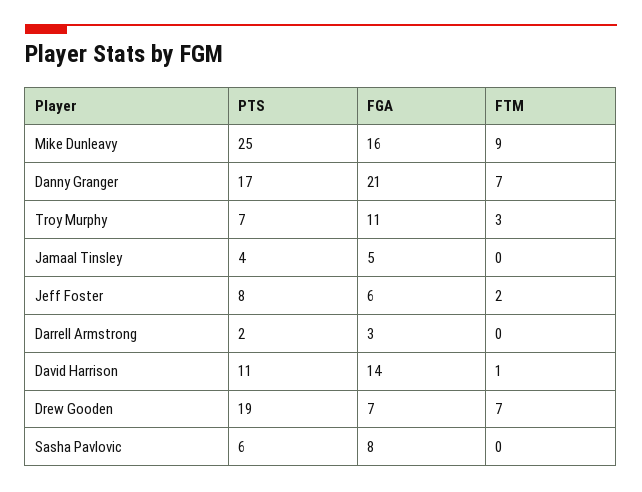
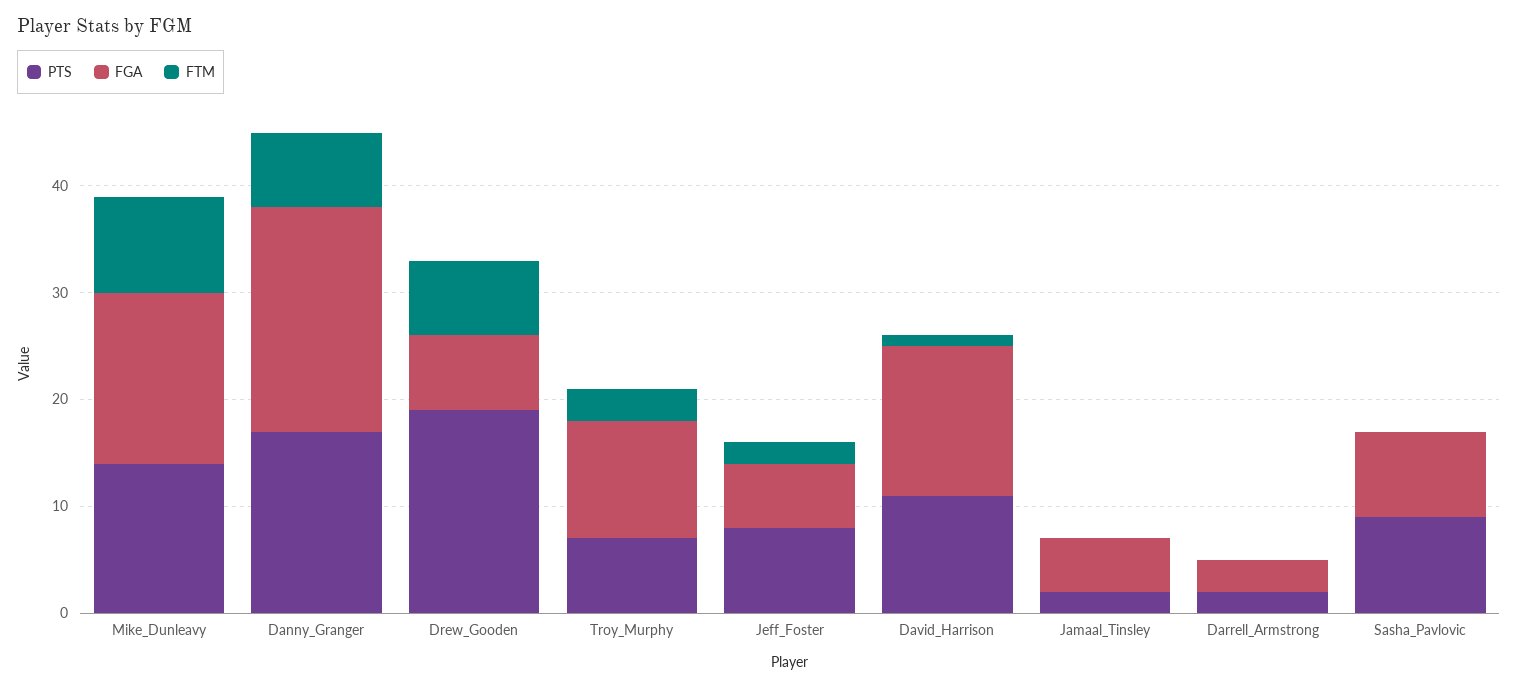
  {
    "PTS": {
-     "Mike Dunleavy": 25,
+     "Mike Dunleavy": 14,
      "Danny Granger": 17,
      "Troy Murphy": 7,
-     "Jamaal Tinsley": 4,
+     "Jamaal Tinsley": 2,
      "Jeff Foster": 8,
      "Darrell Armstrong": 2,
      "David Harrison": 11,
      "Drew Gooden": 19,
-     "Sasha Pavlovic": 6
+     "Sasha Pavlovic": 9
    },
    "FGA": {
      "Mike Dunleavy": 16,
      "Danny Granger": 21,
      "Troy Murphy": 11,
      "Jamaal Tinsley": 5,
      "Jeff Foster": 6,
      "Darrell Armstrong": 3,
      "David Harrison": 14,
      "Drew Gooden": 7,
      "Sasha Pavlovic": 8
    },
    "FTM": {
      "Mike Dunleavy": 9,
      "Danny Granger": 7,
      "Troy Murphy": 3,
      "Jamaal Tinsley": 0,
      "Jeff Foster": 2,
      "Darrell Armstrong": 0,
      "David Harrison": 1,
      "Drew Gooden": 7,
      "Sasha Pavlovic": 0
    }
  }

